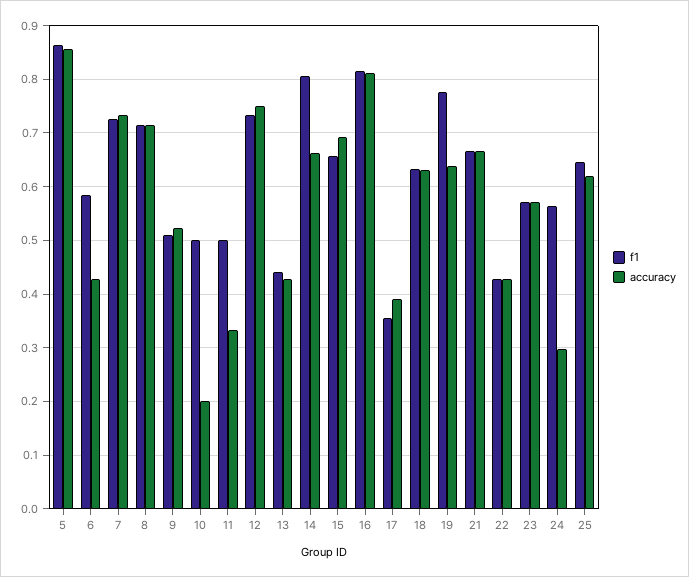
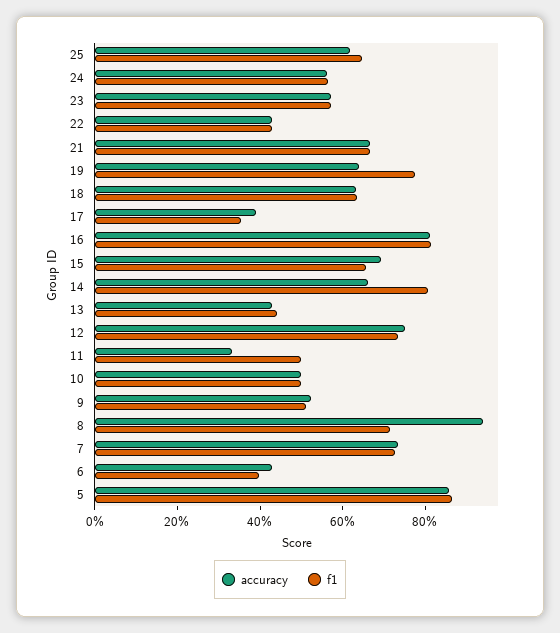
  {
    "f1": {
      "5": 0.86,
-     "6": 0.58,
+     "6": 0.4,
      "7": 0.72,
      "8": 0.72,
      "9": 0.52,
      "10": 0.5,
      "11": 0.5,
      "12": 0.74,
      "13": 0.44,
      "14": 0.8,
      "15": 0.66,
      "16": 0.82,
      "17": 0.36,
      "18": 0.64,
      "19": 0.78,
      "21": 0.66,
      "22": 0.42,
      "23": 0.58,
      "24": 0.56,
      "25": 0.64
    },
    "accuracy": {
      "5": 0.86,
      "6": 0.42,
      "7": 0.74,
-     "8": 0.72,
+     "8": 0.95,
      "9": 0.52,
-     "10": 0.2,
+     "10": 0.5,
      "11": 0.34,
      "12": 0.76,
      "13": 0.42,
      "14": 0.66,
      "15": 0.7,
      "16": 0.82,
      "17": 0.4,
      "18": 0.64,
      "19": 0.64,
      "21": 0.66,
      "22": 0.42,
      "23": 0.58,
-     "24": 0.3,
+     "24": 0.55,
      "25": 0.62
    }
  }

